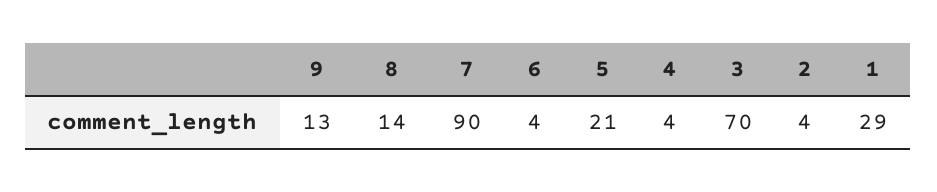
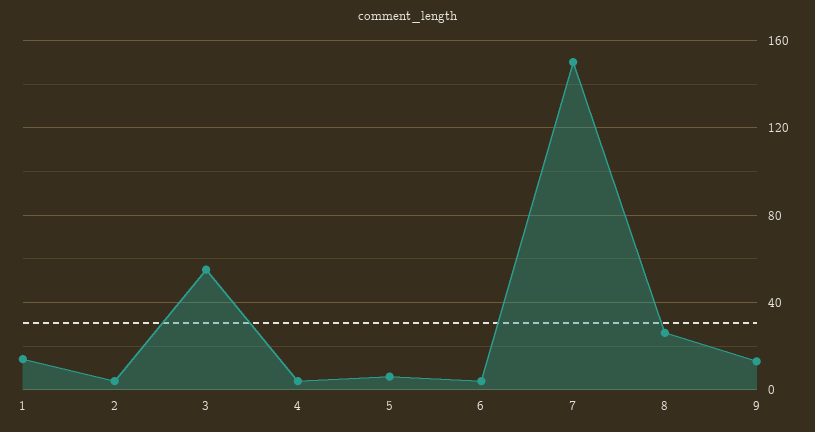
  {
    "9": 13,
-   "8": 14,
+   "8": 25,
-   "7": 90,
+   "7": 150,
    "6": 4,
-   "5": 21,
+   "5": 5,
    "4": 4,
-   "3": 70,
+   "3": 55,
    "2": 4,
-   "1": 29
+   "1": 15
  }

